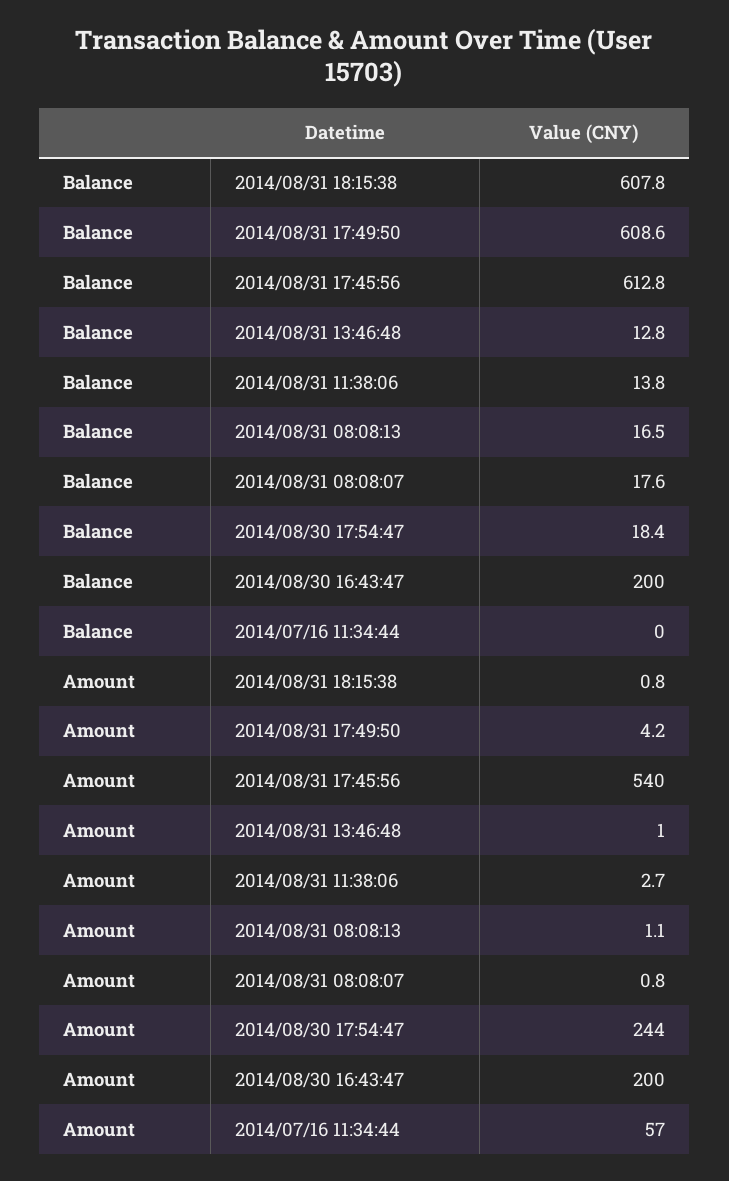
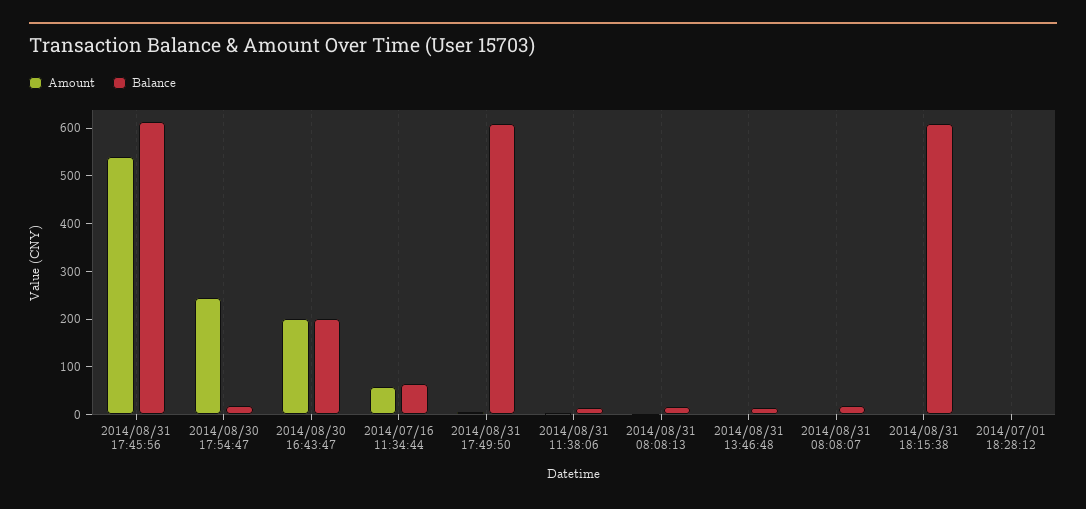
  {
    "Balance": {
      "2014/08/31 18:15:38": 607.8,
      "2014/08/31 17:49:50": 608.6,
      "2014/08/31 17:45:56": 612.8,
      "2014/08/31 13:46:48": 12.8,
      "2014/08/31 11:38:06": 13.8,
      "2014/08/31 08:08:13": 16.5,
      "2014/08/31 08:08:07": 17.6,
      "2014/08/30 17:54:47": 18.4,
      "2014/08/30 16:43:47": 200,
-     "2014/07/16 11:34:44": 0
+     "2014/07/16 11:34:44": 60,
+     "2014/07/01 18:28:12": 0
    },
    "Amount": {
      "2014/08/31 18:15:38": 0.8,
      "2014/08/31 17:49:50": 4.2,
      "2014/08/31 17:45:56": 540,
      "2014/08/31 13:46:48": 1,
      "2014/08/31 11:38:06": 2.7,
      "2014/08/31 08:08:13": 1.1,
      "2014/08/31 08:08:07": 0.8,
      "2014/08/30 17:54:47": 244,
      "2014/08/30 16:43:47": 200,
-     "2014/07/16 11:34:44": 57
+     "2014/07/16 11:34:44": 57,
+     "2014/07/01 18:28:12": 0
    }
  }

